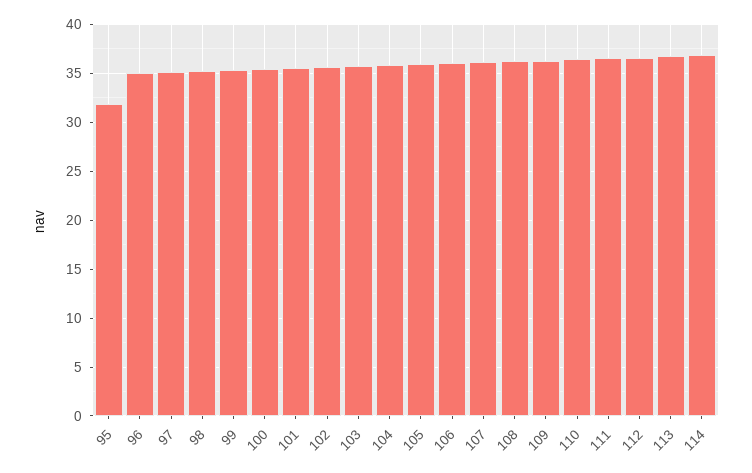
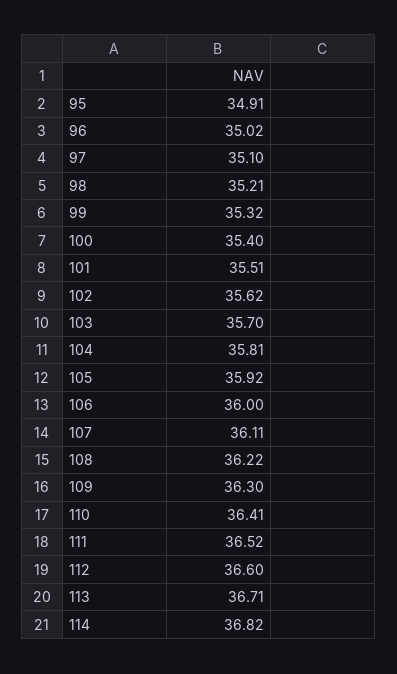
  {
-   "95": 32,
+   "95": 34.91,
    "96": 35.02,
    "97": 35.1,
    "98": 35.21,
    "99": 35.32,
    "100": 35.4,
    "101": 35.51,
    "102": 35.62,
    "103": 35.7,
    "104": 35.81,
    "105": 35.92,
    "106": 36,
    "107": 36.11,
    "108": 36.22,
    "109": 36.3,
    "110": 36.41,
    "111": 36.52,
    "112": 36.6,
    "113": 36.71,
    "114": 36.82
  }

